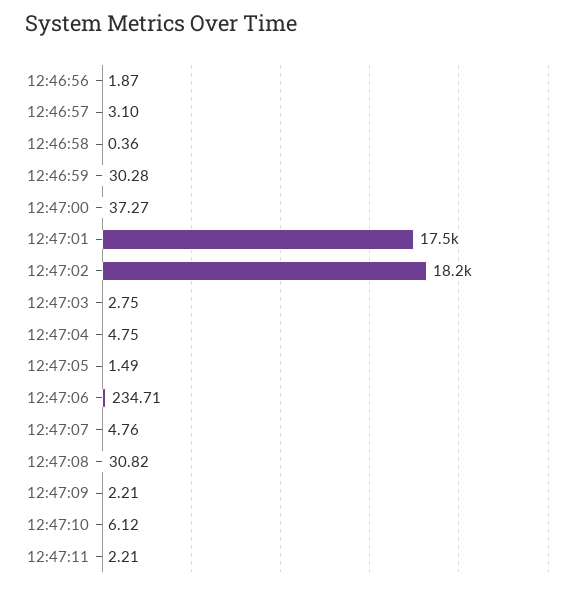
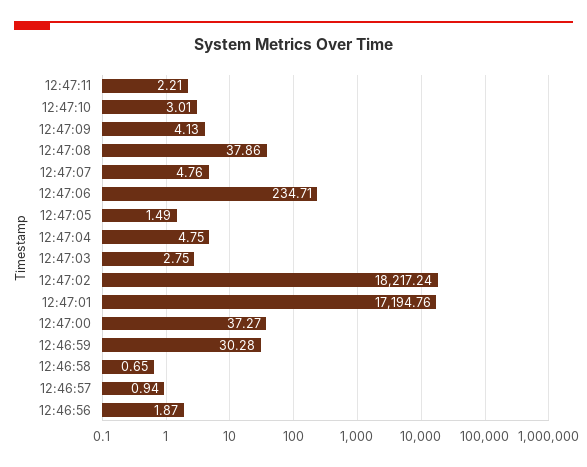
  {
    "12:46:56": 1.87,
-   "12:46:57": 3.1,
+   "12:46:57": 0.94,
-   "12:46:58": 0.36,
+   "12:46:58": 0.65,
    "12:46:59": 30.28,
    "12:47:00": 37.27,
-   "12:47:01": 17500,
+   "12:47:01": 17194.76,
    "12:47:02": 18217.24,
    "12:47:03": 2.75,
    "12:47:04": 4.75,
    "12:47:05": 1.49,
    "12:47:06": 234.71,
    "12:47:07": 4.76,
-   "12:47:08": 30.82,
+   "12:47:08": 37.86,
-   "12:47:09": 2.21,
+   "12:47:09": 4.13,
-   "12:47:10": 6.12,
+   "12:47:10": 3.01,
    "12:47:11": 2.21
  }

